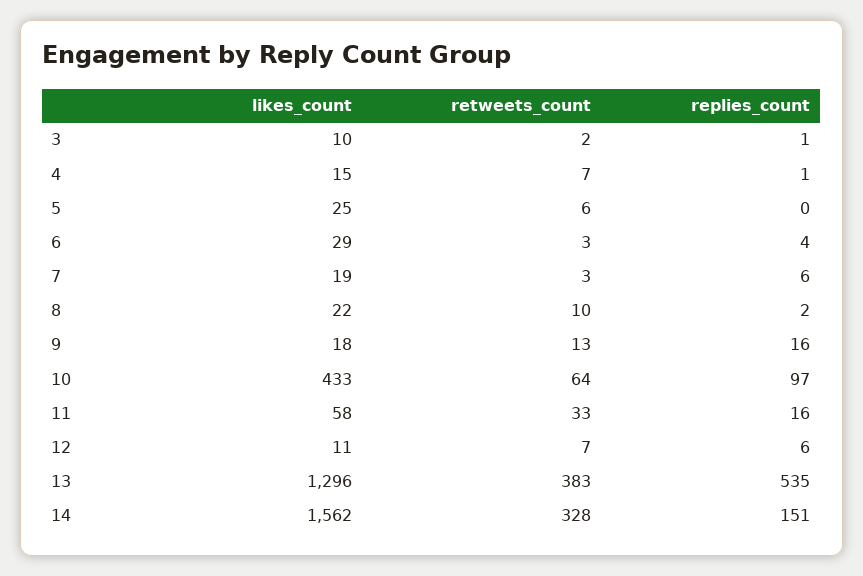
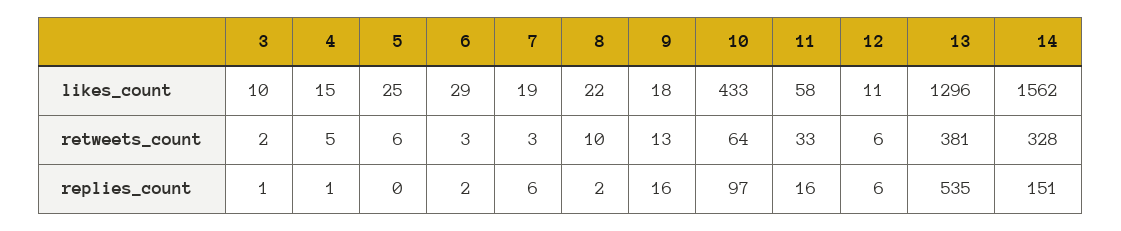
  {
    "likes_count": {
      "3": 10,
      "4": 15,
      "5": 25,
      "6": 29,
      "7": 19,
      "8": 22,
      "9": 18,
      "10": 433,
      "11": 58,
      "12": 11,
      "13": 1296,
      "14": 1562
    },
    "retweets_count": {
      "3": 2,
-     "4": 7,
+     "4": 5,
      "5": 6,
      "6": 3,
      "7": 3,
      "8": 10,
      "9": 13,
      "10": 64,
      "11": 33,
-     "12": 7,
+     "12": 6,
-     "13": 383,
+     "13": 381,
      "14": 328
    },
    "replies_count": {
      "3": 1,
      "4": 1,
      "5": 0,
-     "6": 4,
+     "6": 2,
      "7": 6,
      "8": 2,
      "9": 16,
      "10": 97,
      "11": 16,
      "12": 6,
      "13": 535,
      "14": 151
    }
  }

